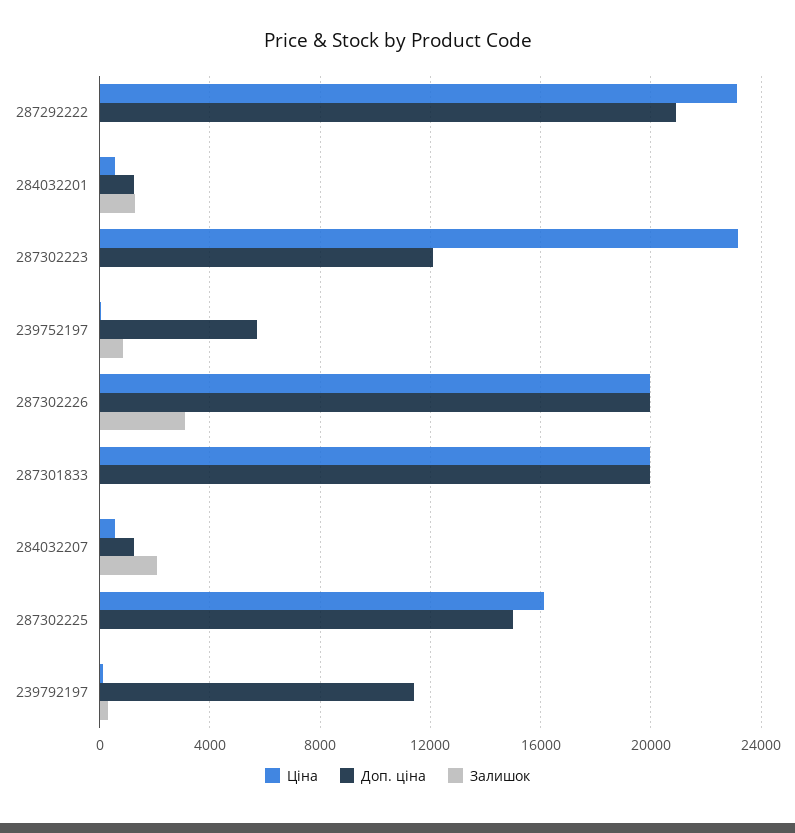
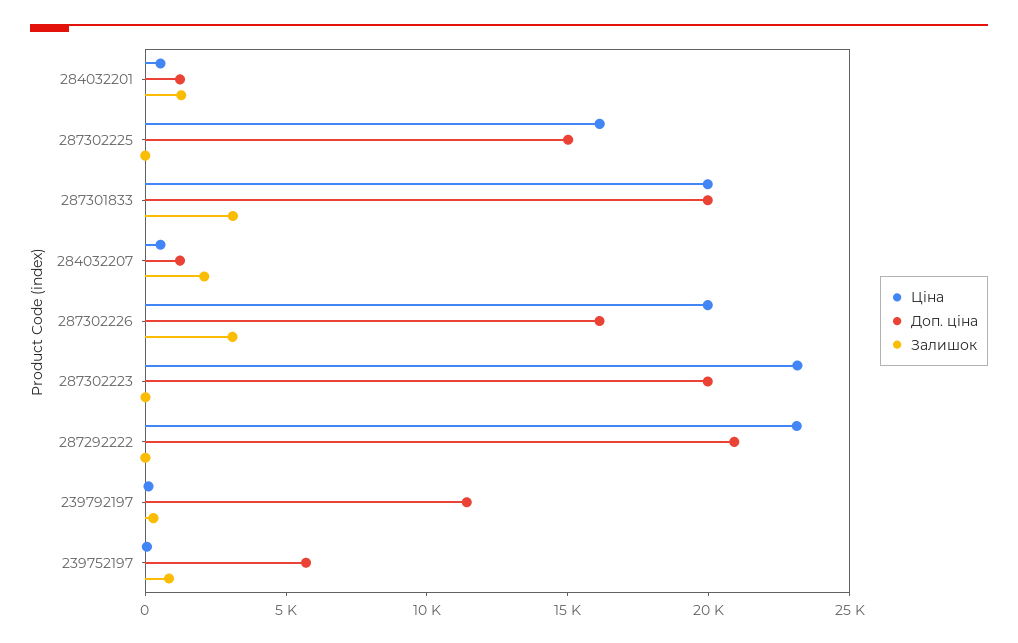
  {
    "Ціна": {
      "287292222": 23000,
      "284032201": 500,
      "287302223": 23000,
      "239752197": 0,
      "287302226": 20000,
      "287301833": 20000,
      "284032207": 500,
      "287302225": 16000,
      "239792197": 0
    },
    "Доп. ціна": {
      "287292222": 21000,
      "284032201": 1000,
-     "287302223": 12000,
+     "287302223": 20000,
      "239752197": 5500,
-     "287302226": 20000,
+     "287302226": 16000,
      "287301833": 20000,
      "284032207": 1000,
      "287302225": 15000,
      "239792197": 11500
    },
    "Залишок": {
      "287292222": 0,
      "284032201": 1500,
      "287302223": 0,
      "239752197": 1000,
      "287302226": 3000,
-     "287301833": 0,
+     "287301833": 3000,
      "284032207": 2000,
      "287302225": 0,
      "239792197": 500
    }
  }

